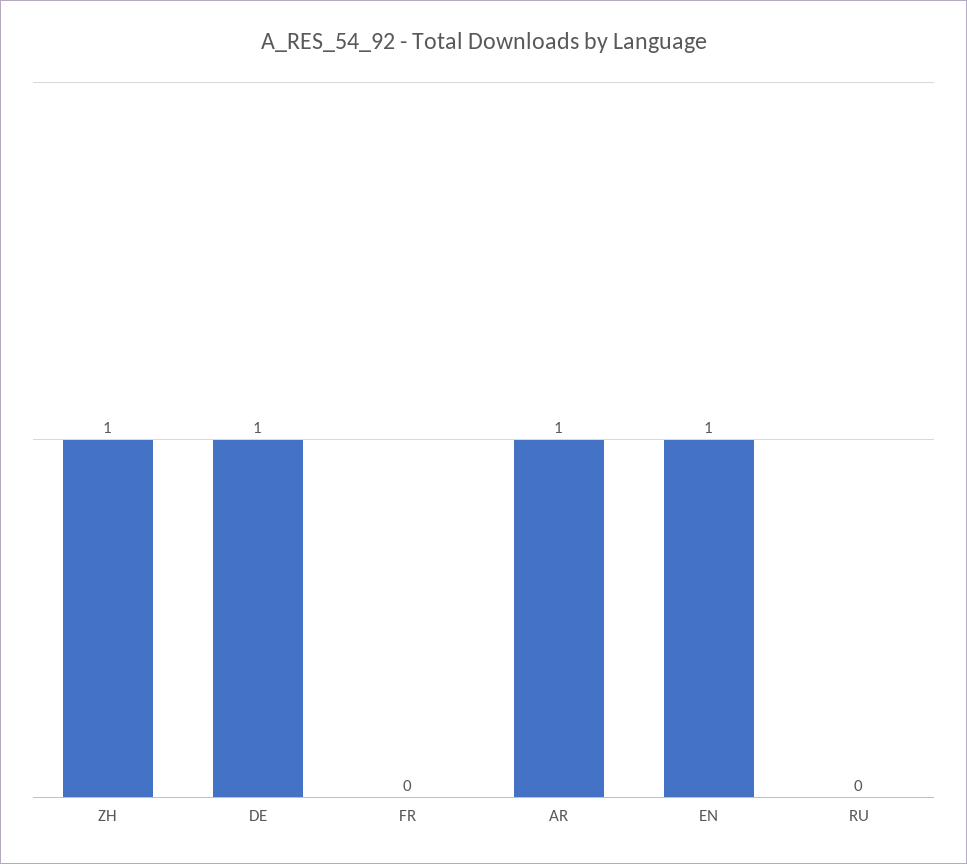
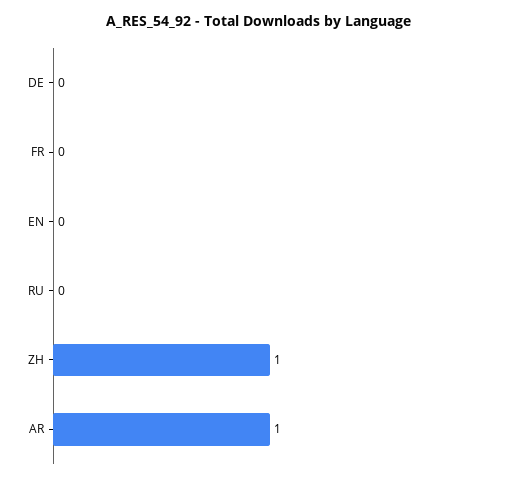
  {
    "ZH": 1,
-   "DE": 1,
+   "DE": 0,
    "FR": 0,
    "AR": 1,
-   "EN": 1,
+   "EN": 0,
    "RU": 0
  }

